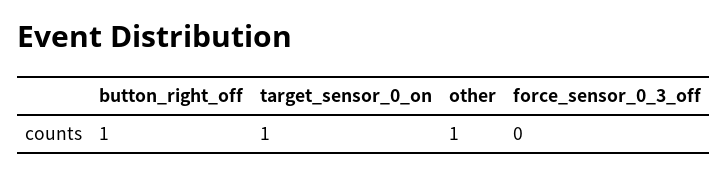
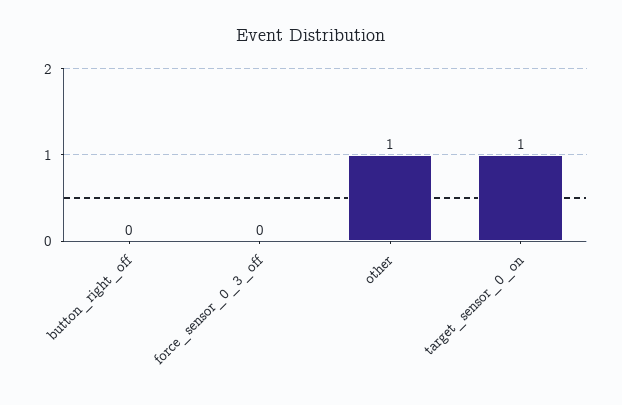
  {
-   "button_right_off": 1,
+   "button_right_off": 0,
    "target_sensor_0_on": 1,
    "other": 1,
    "force_sensor_0_3_off": 0
  }

